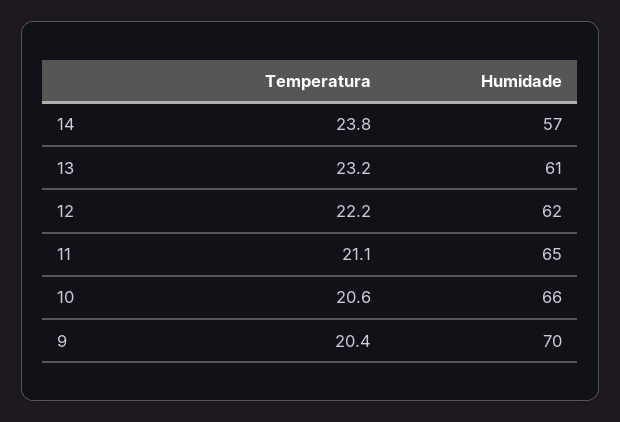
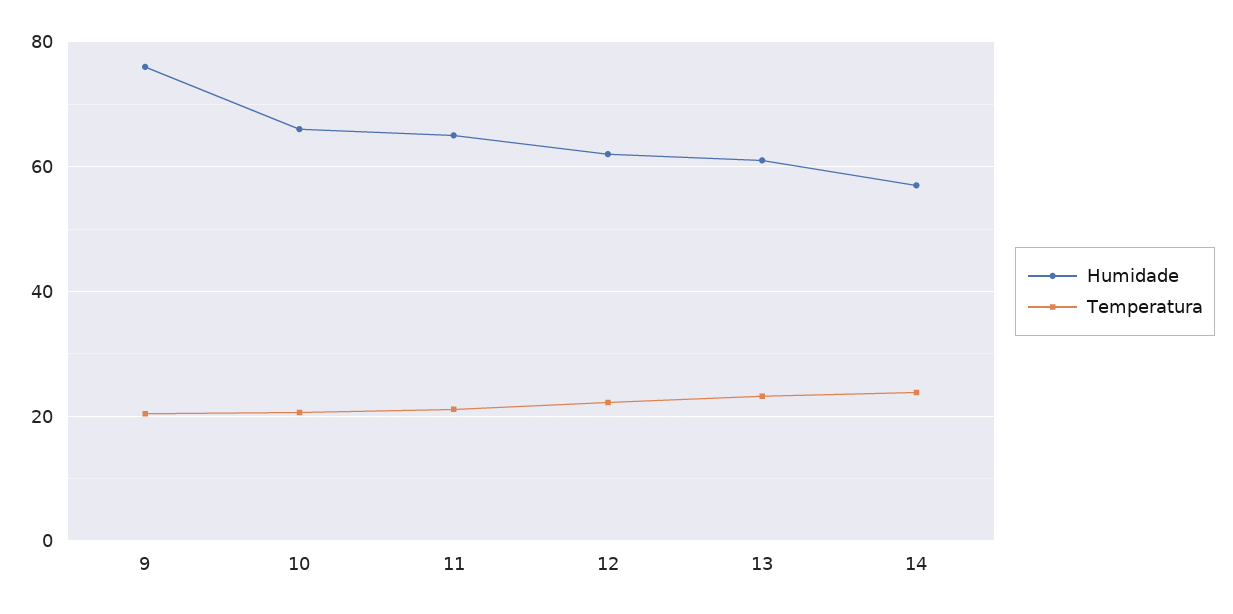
  {
    "Temperatura": {
      "14": 23.8,
      "13": 23.2,
      "12": 22.2,
      "11": 21.1,
      "10": 20.6,
      "9": 20.4
    },
    "Humidade": {
      "14": 57,
      "13": 61,
      "12": 62,
      "11": 65,
      "10": 66,
-     "9": 70
+     "9": 76
    }
  }

